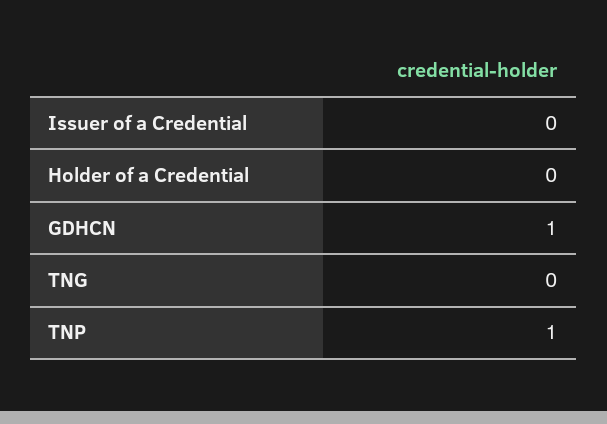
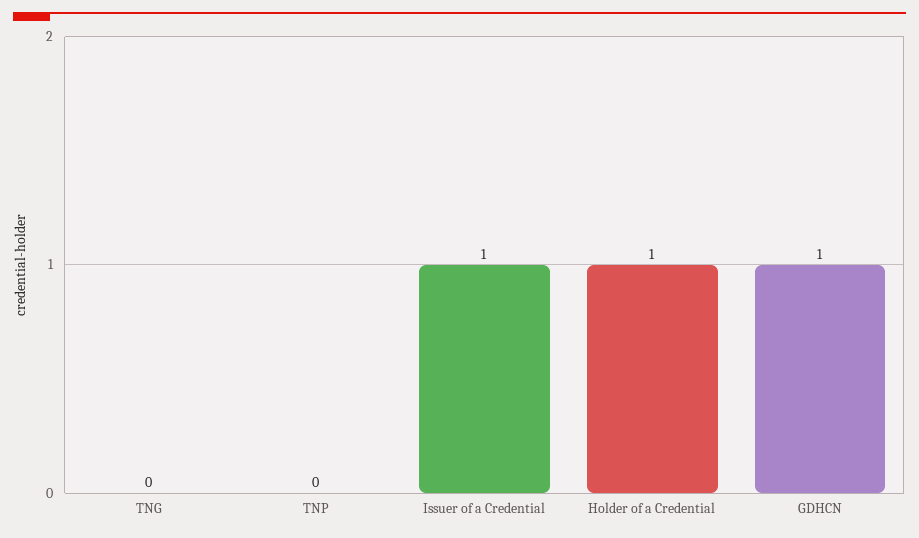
  {
-   "Issuer of a Credential": 0,
+   "Issuer of a Credential": 1,
-   "Holder of a Credential": 0,
+   "Holder of a Credential": 1,
    "GDHCN": 1,
    "TNG": 0,
-   "TNP": 1
+   "TNP": 0
  }

